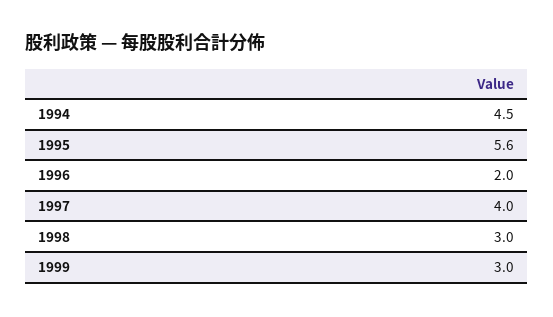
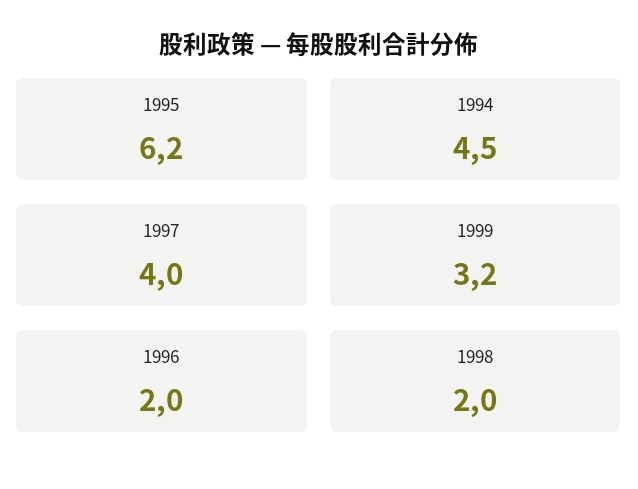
  {
    "1994": 4.5,
-   "1995": 5.6,
+   "1995": 6.2,
    "1996": 2,
    "1997": 4,
-   "1998": 3,
+   "1998": 2,
-   "1999": 3
+   "1999": 3.2
  }

